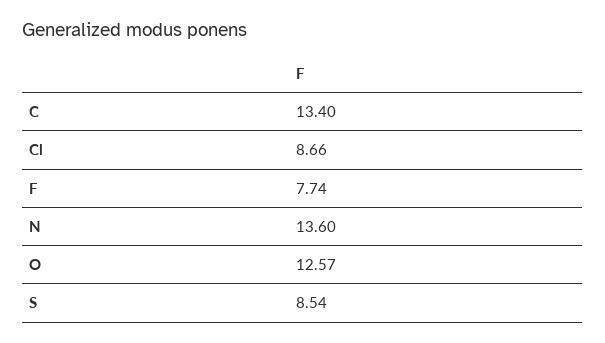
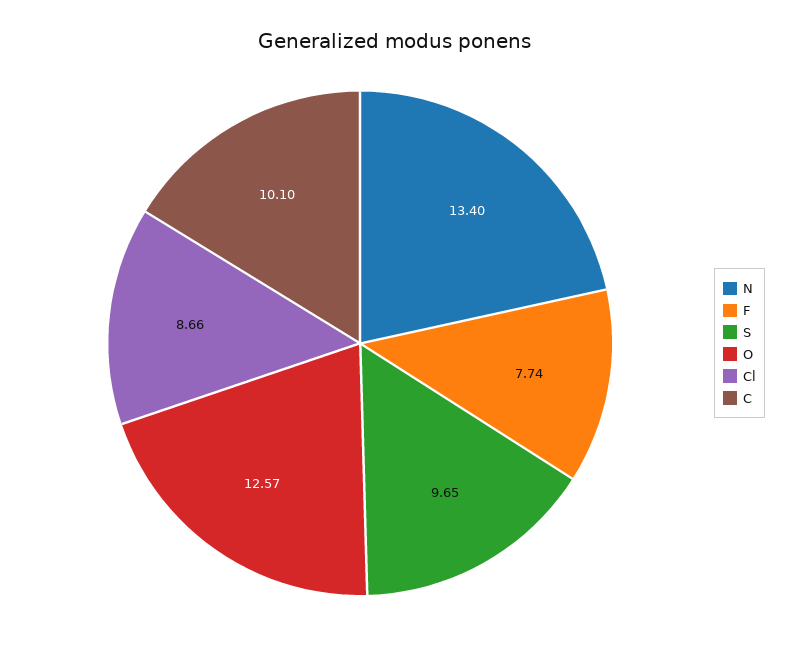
  {
-   "C": 13.4,
+   "C": 10.1,
    "Cl": 8.66,
    "F": 7.74,
-   "N": 13.6,
+   "N": 13.4,
    "O": 12.57,
-   "S": 8.54
+   "S": 9.65
  }

